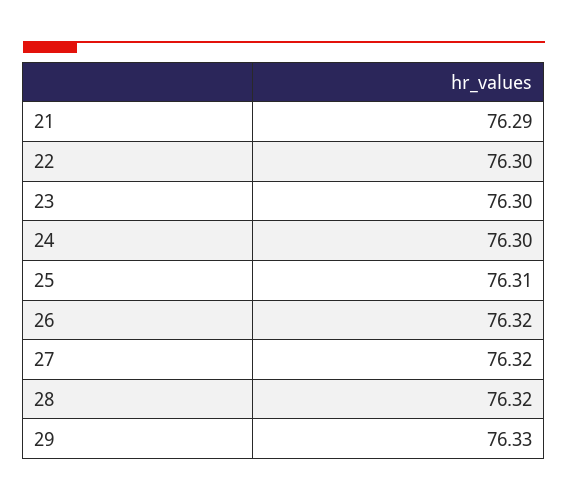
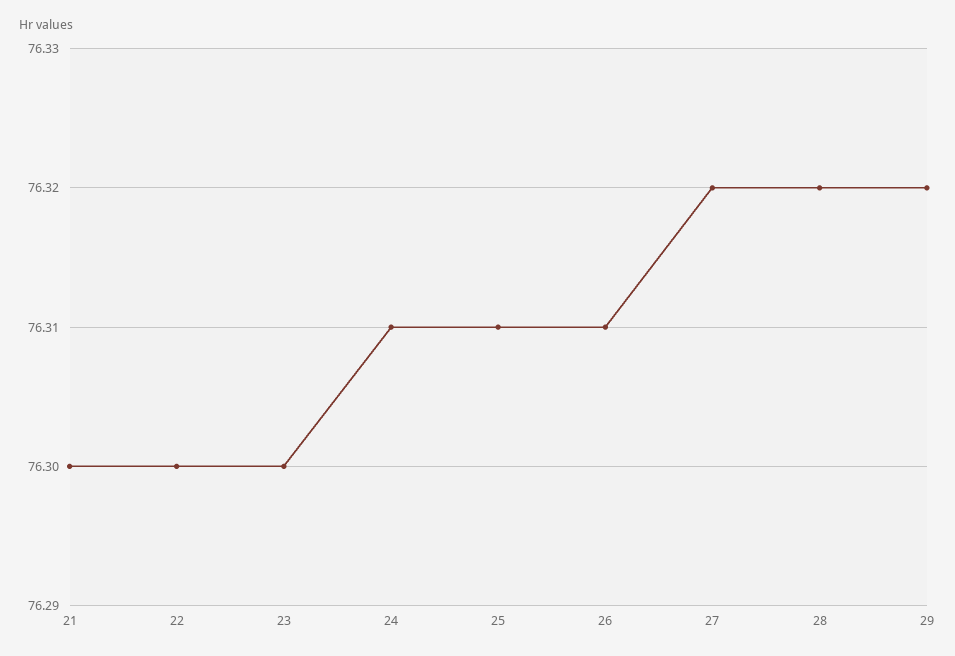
  {
-   "21": 76.29,
+   "21": 76.3,
    "22": 76.3,
    "23": 76.3,
-   "24": 76.3,
+   "24": 76.31,
    "25": 76.31,
-   "26": 76.32,
+   "26": 76.31,
    "27": 76.32,
    "28": 76.32,
-   "29": 76.33
+   "29": 76.32
  }

